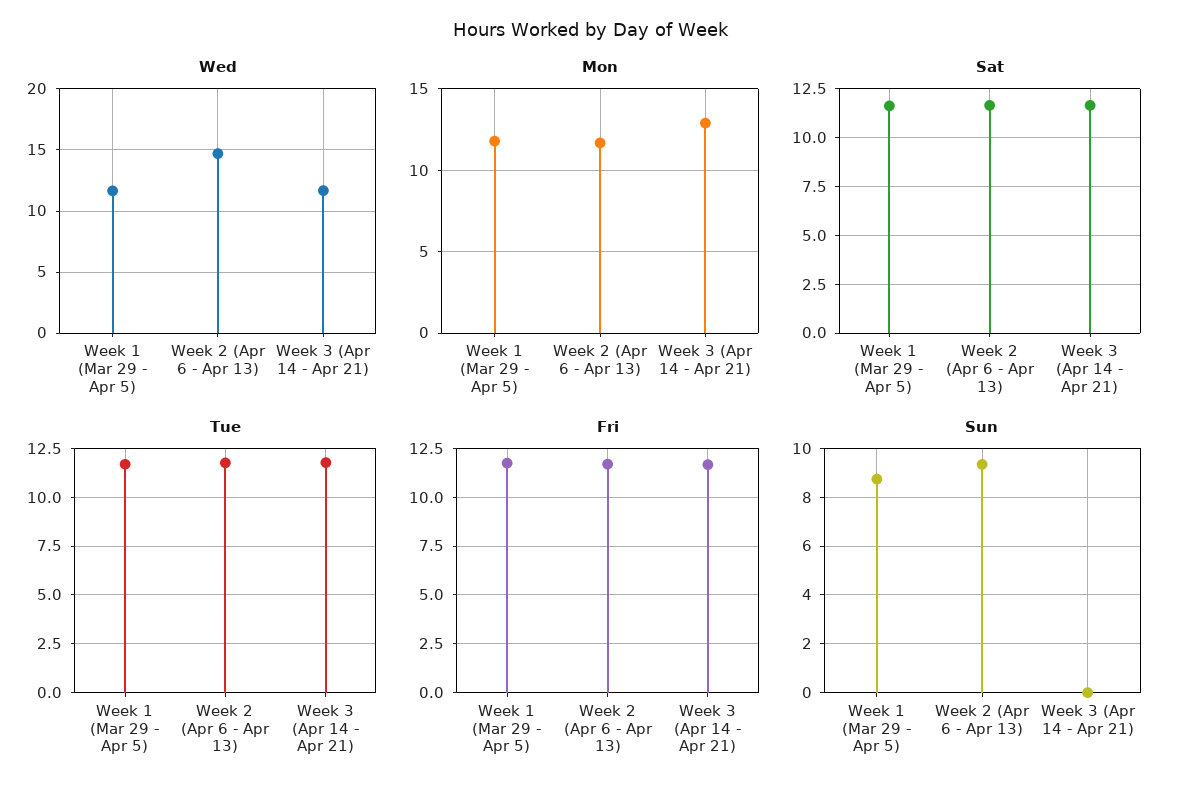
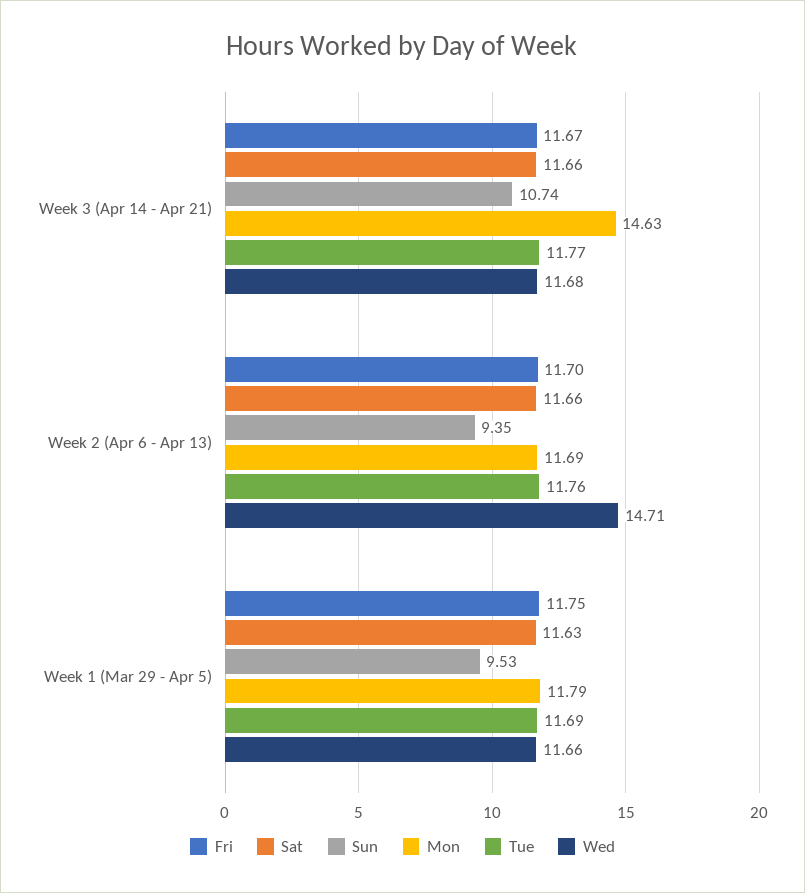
  {
    "Wed": {
      "Week 1 (Mar 29 - Apr 5)": 11.66,
      "Week 2 (Apr 6 - Apr 13)": 14.71,
      "Week 3 (Apr 14 - Apr 21)": 11.68
    },
    "Mon": {
      "Week 1 (Mar 29 - Apr 5)": 11.79,
      "Week 2 (Apr 6 - Apr 13)": 11.69,
-     "Week 3 (Apr 14 - Apr 21)": 13
+     "Week 3 (Apr 14 - Apr 21)": 14.63
    },
    "Sat": {
      "Week 1 (Mar 29 - Apr 5)": 11.63,
      "Week 2 (Apr 6 - Apr 13)": 11.66,
      "Week 3 (Apr 14 - Apr 21)": 11.66
    },
    "Tue": {
      "Week 1 (Mar 29 - Apr 5)": 11.69,
      "Week 2 (Apr 6 - Apr 13)": 11.76,
      "Week 3 (Apr 14 - Apr 21)": 11.77
    },
    "Fri": {
      "Week 1 (Mar 29 - Apr 5)": 11.75,
      "Week 2 (Apr 6 - Apr 13)": 11.7,
      "Week 3 (Apr 14 - Apr 21)": 11.67
    },
    "Sun": {
-     "Week 1 (Mar 29 - Apr 5)": 8.75,
+     "Week 1 (Mar 29 - Apr 5)": 9.53,
      "Week 2 (Apr 6 - Apr 13)": 9.35,
-     "Week 3 (Apr 14 - Apr 21)": 0
+     "Week 3 (Apr 14 - Apr 21)": 10.74
    }
  }

